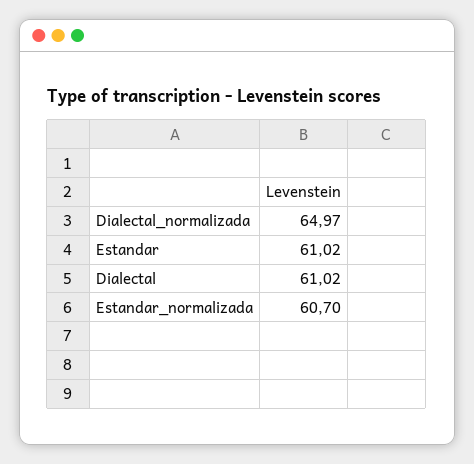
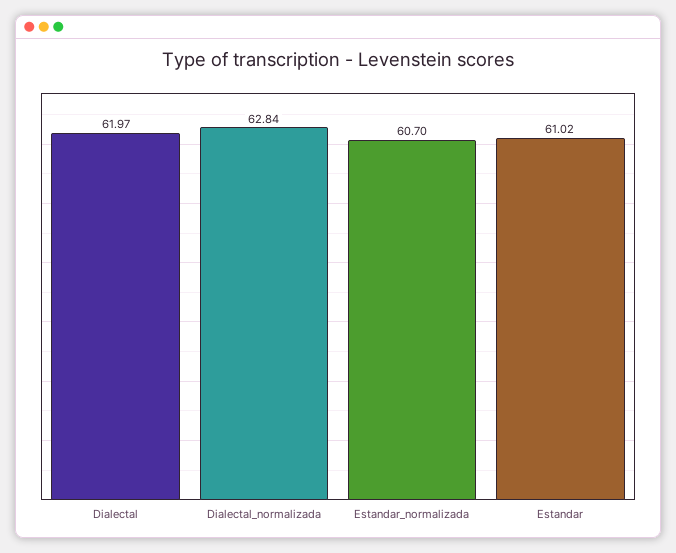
  {
-   "Dialectal_normalizada": 64.97,
+   "Dialectal_normalizada": 62.84,
    "Estandar": 61.02,
-   "Dialectal": 61.02,
+   "Dialectal": 61.97,
    "Estandar_normalizada": 60.7
  }

